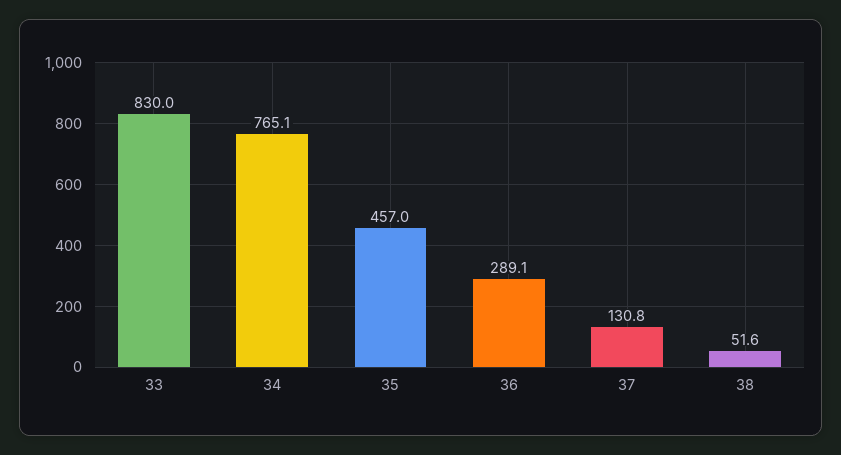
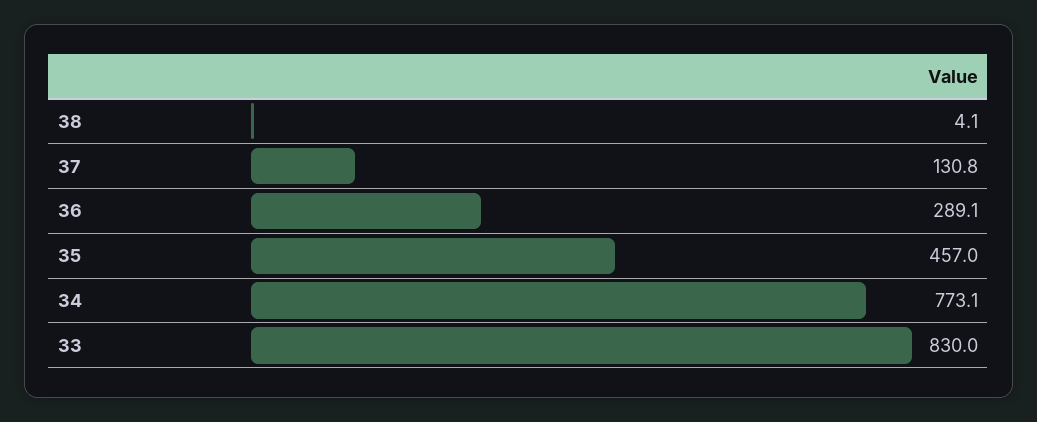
  {
    "33": 830,
-   "34": 765.1,
+   "34": 773.1,
    "35": 457,
    "36": 289.1,
    "37": 130.8,
-   "38": 51.6
+   "38": 4.1
  }

